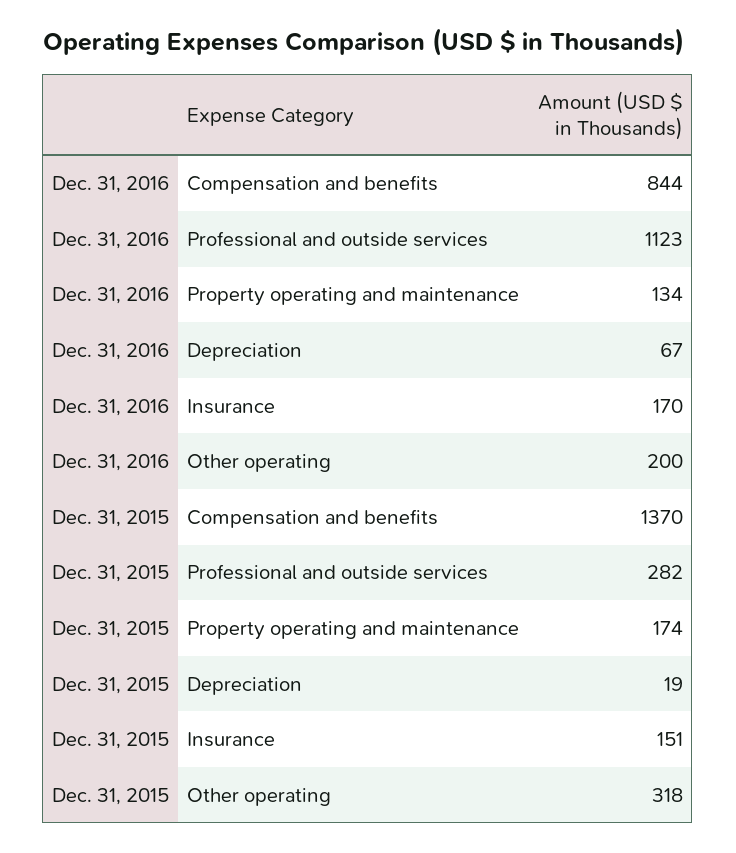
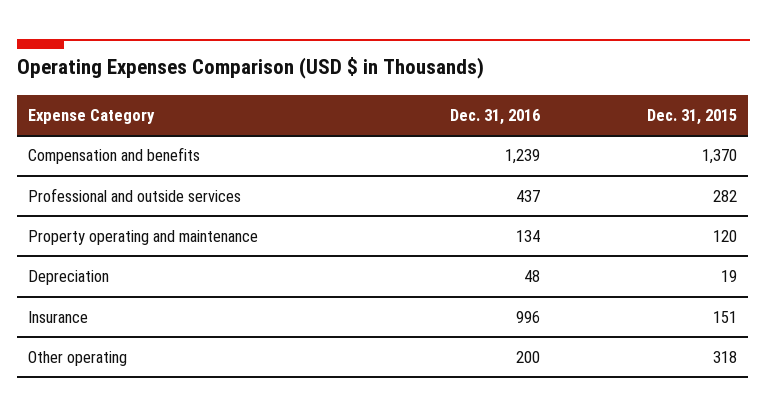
  {
    "Dec. 31, 2016": {
-     "Compensation and benefits": 844,
+     "Compensation and benefits": 1239,
-     "Professional and outside services": 1123,
+     "Professional and outside services": 437,
      "Property operating and maintenance": 134,
-     "Depreciation": 67,
+     "Depreciation": 48,
-     "Insurance": 170,
+     "Insurance": 996,
      "Other operating": 200
    },
    "Dec. 31, 2015": {
      "Compensation and benefits": 1370,
      "Professional and outside services": 282,
-     "Property operating and maintenance": 174,
+     "Property operating and maintenance": 120,
      "Depreciation": 19,
      "Insurance": 151,
      "Other operating": 318
    }
  }

